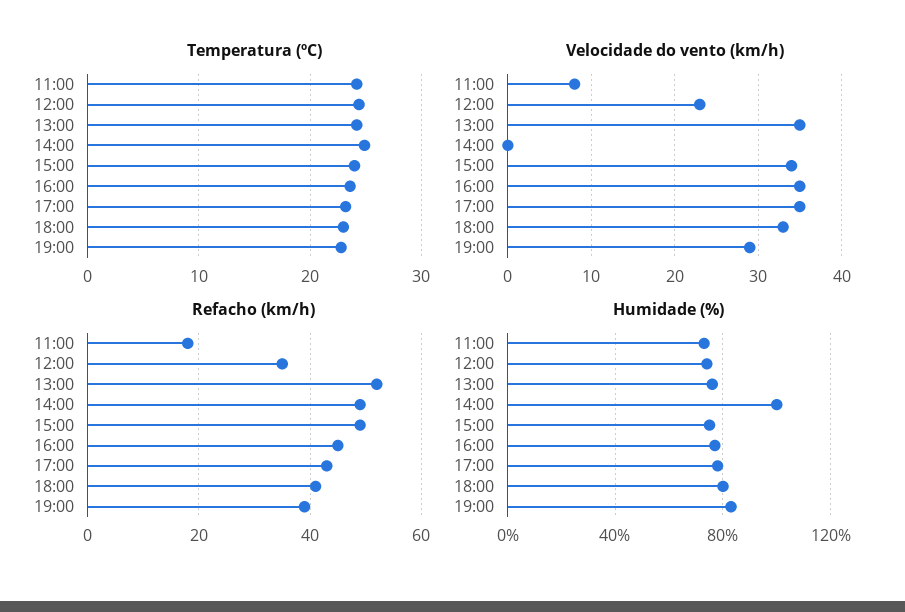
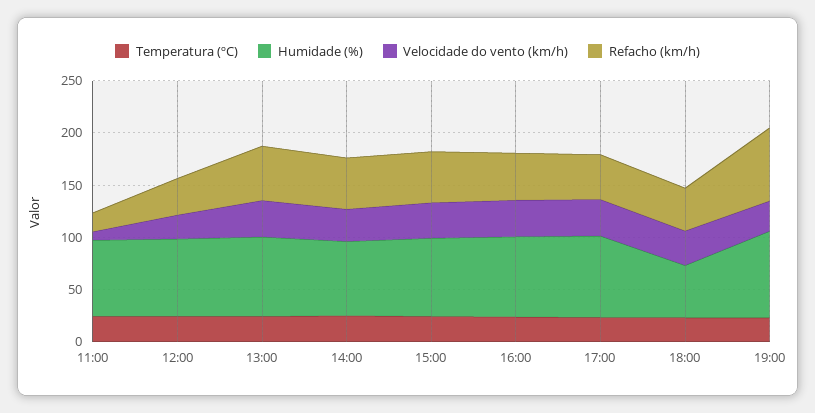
  {
    "Temperatura (ºC)": {
      "11:00": 24,
      "12:00": 24,
      "13:00": 24,
      "14:00": 25,
      "15:00": 24,
      "16:00": 24,
      "17:00": 23,
      "18:00": 23,
      "19:00": 23
    },
    "Velocidade do vento (km/h)": {
      "11:00": 8,
      "12:00": 23,
      "13:00": 35,
-     "14:00": 0,
+     "14:00": 30,
      "15:00": 34,
      "16:00": 35,
      "17:00": 35,
      "18:00": 33,
      "19:00": 29
    },
    "Refacho (km/h)": {
      "11:00": 20,
      "12:00": 35,
      "13:00": 50,
      "14:00": 50,
      "15:00": 50,
      "16:00": 45,
      "17:00": 45,
      "18:00": 40,
-     "19:00": 40
+     "19:00": 70
    },
    "Humidade (%)": {
      "11:00": 75,
      "12:00": 75,
      "13:00": 75,
-     "14:00": 100,
+     "14:00": 70,
      "15:00": 75,
      "16:00": 75,
      "17:00": 80,
-     "18:00": 80,
+     "18:00": 50,
      "19:00": 85
    }
  }

